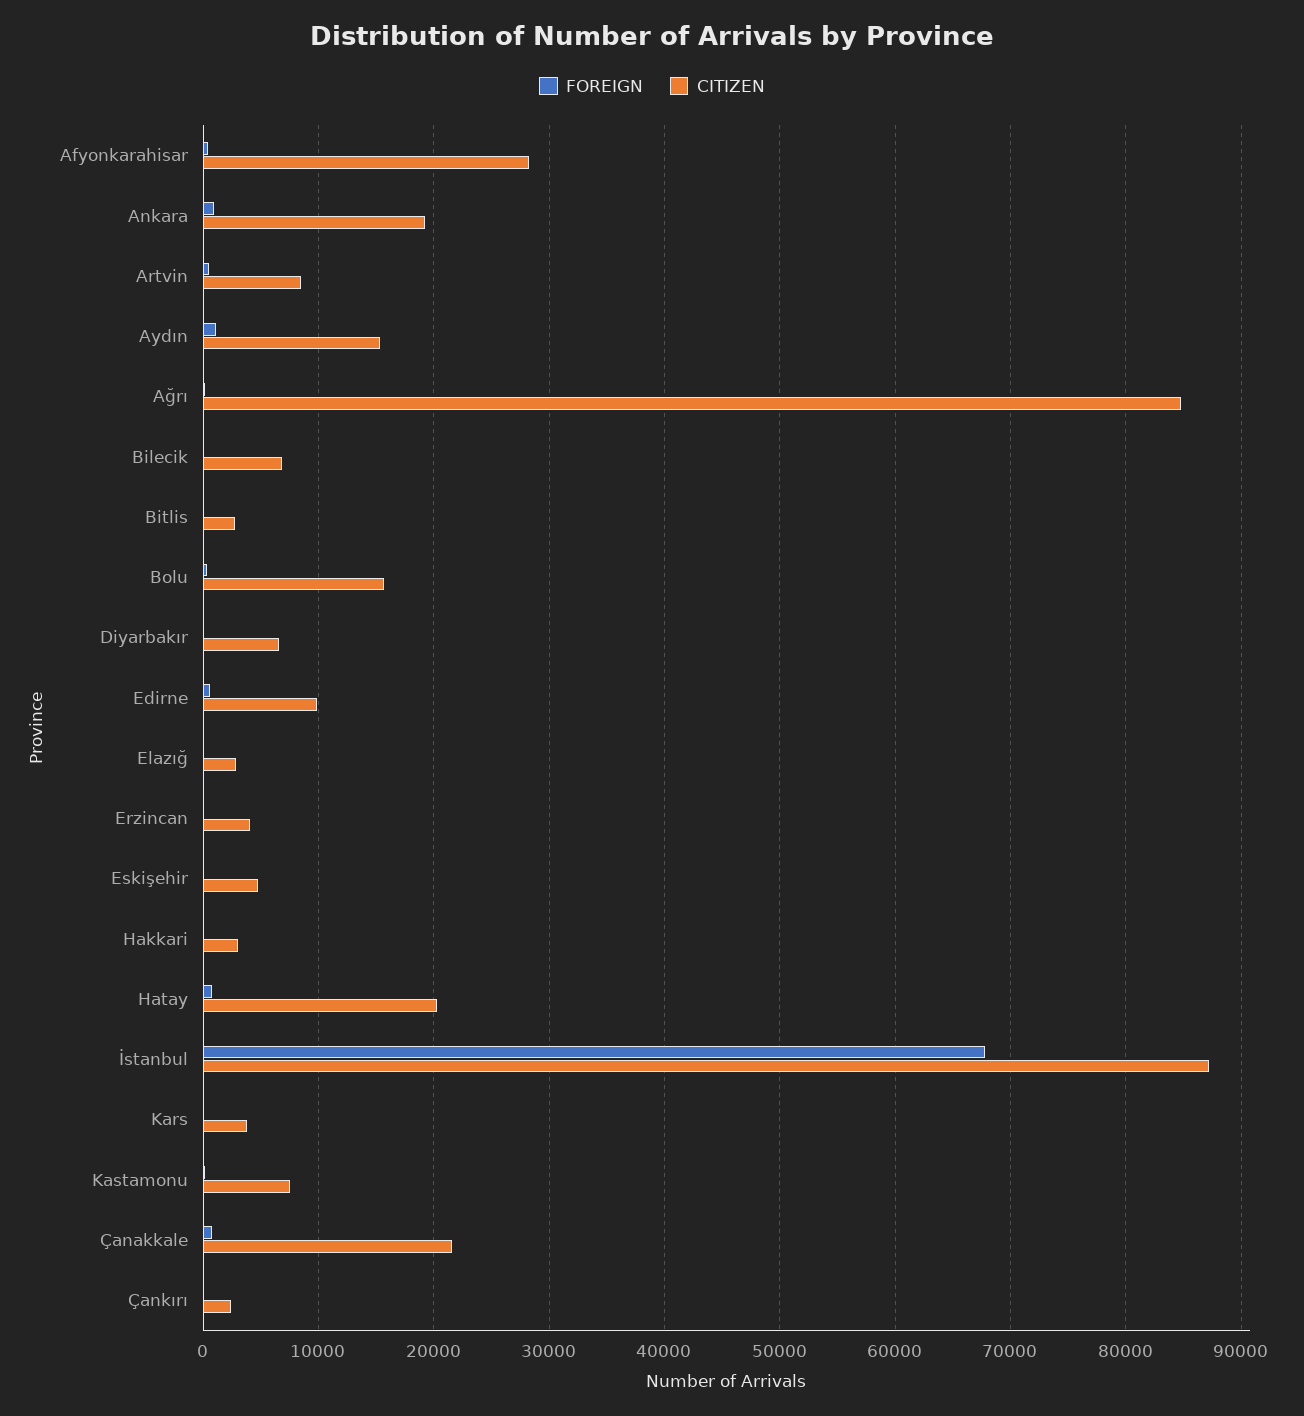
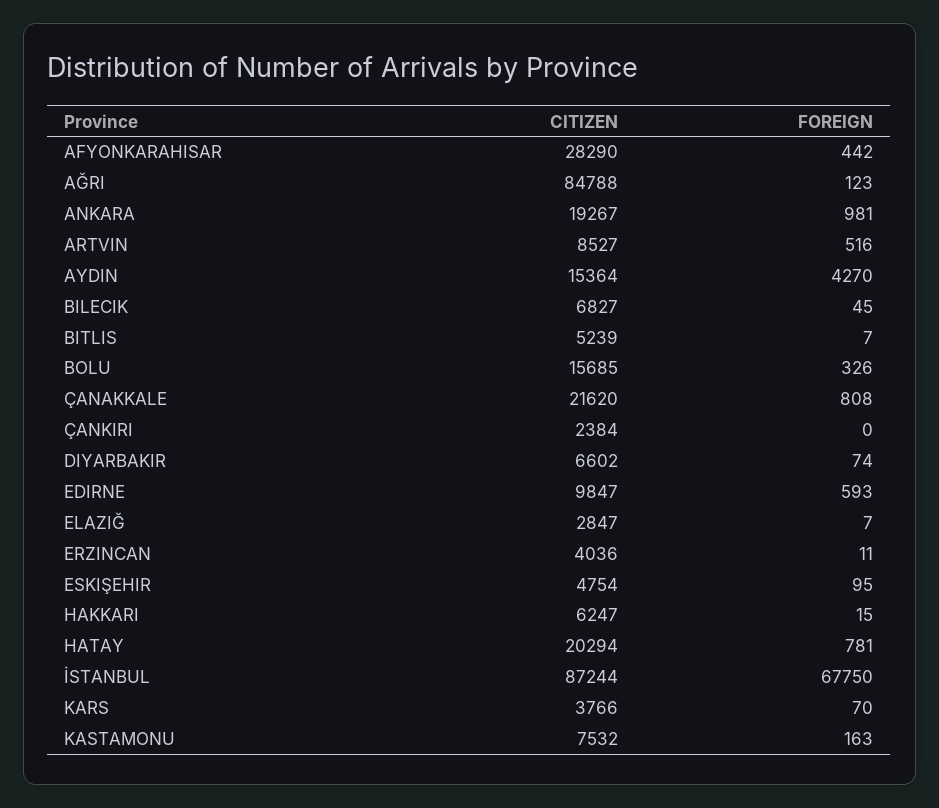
  {
    "FOREIGN": {
      "Afyonkarahisar": 442,
      "Ankara": 981,
      "Artvin": 516,
-     "Aydın": 1000,
+     "Aydın": 4270,
      "Ağrı": 123,
      "Bilecik": 45,
      "Bitlis": 7,
      "Bolu": 326,
      "Diyarbakır": 74,
      "Edirne": 593,
      "Elazığ": 7,
      "Erzincan": 11,
      "Eskişehir": 95,
      "Hakkari": 15,
      "Hatay": 781,
      "İstanbul": 67750,
      "Kars": 70,
      "Kastamonu": 163,
      "Çanakkale": 808,
      "Çankırı": 0
    },
    "CITIZEN": {
      "Afyonkarahisar": 28290,
      "Ankara": 19267,
      "Artvin": 8527,
      "Aydın": 15364,
      "Ağrı": 84788,
      "Bilecik": 6827,
-     "Bitlis": 3000,
+     "Bitlis": 5239,
      "Bolu": 15685,
      "Diyarbakır": 6602,
      "Edirne": 9847,
      "Elazığ": 2847,
      "Erzincan": 4036,
      "Eskişehir": 4754,
-     "Hakkari": 3000,
+     "Hakkari": 6247,
      "Hatay": 20294,
      "İstanbul": 87244,
      "Kars": 3766,
      "Kastamonu": 7532,
      "Çanakkale": 21620,
      "Çankırı": 2384
    }
  }

